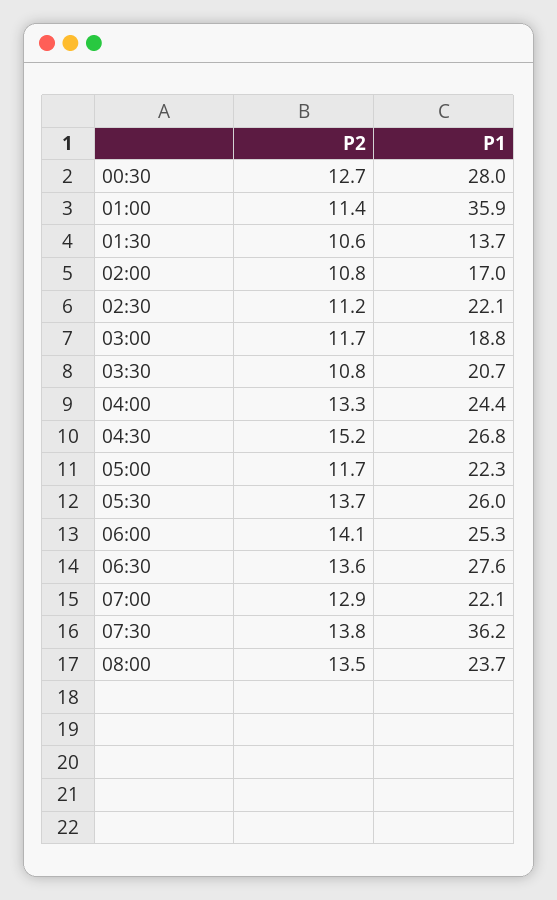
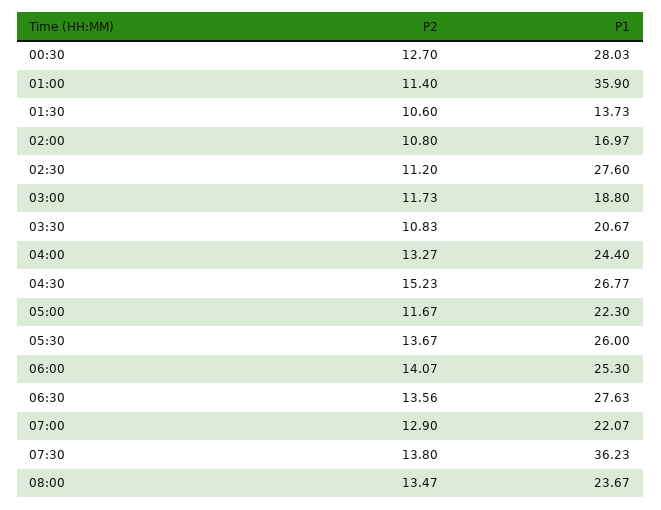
  {
    "P2": {
      "00:30": 12.7,
      "01:00": 11.4,
      "01:30": 10.6,
      "02:00": 10.8,
      "02:30": 11.2,
      "03:00": 11.73,
      "03:30": 10.83,
      "04:00": 13.27,
      "04:30": 15.23,
      "05:00": 11.67,
      "05:30": 13.67,
      "06:00": 14.07,
      "06:30": 13.56,
      "07:00": 12.9,
      "07:30": 13.8,
      "08:00": 13.47
    },
    "P1": {
      "00:30": 28.03,
      "01:00": 35.9,
      "01:30": 13.73,
      "02:00": 16.97,
-     "02:30": 22.1,
+     "02:30": 27.6,
      "03:00": 18.8,
      "03:30": 20.67,
      "04:00": 24.4,
      "04:30": 26.77,
      "05:00": 22.3,
      "05:30": 26,
      "06:00": 25.3,
      "06:30": 27.63,
      "07:00": 22.07,
      "07:30": 36.23,
      "08:00": 23.67
    }
  }

